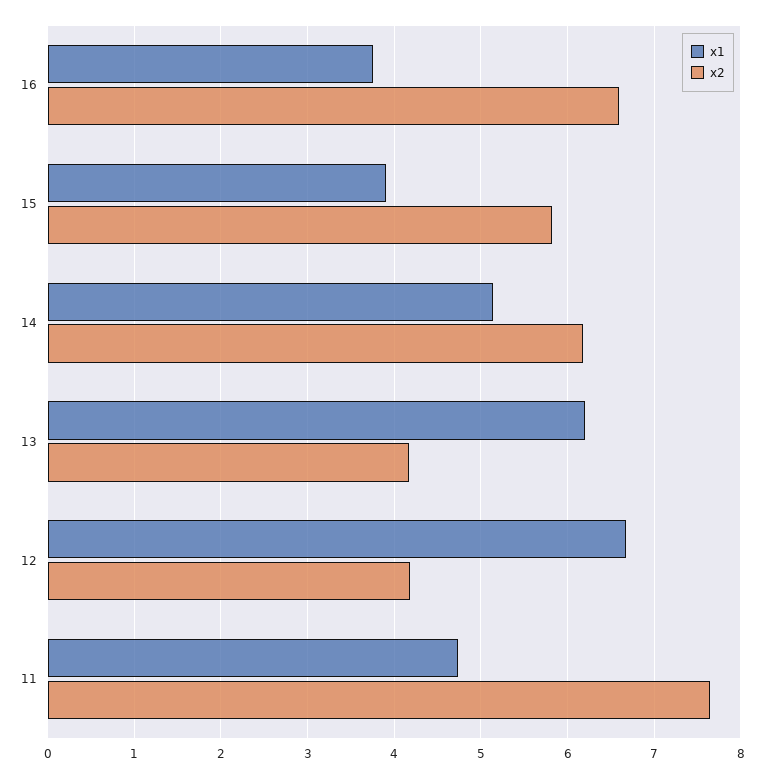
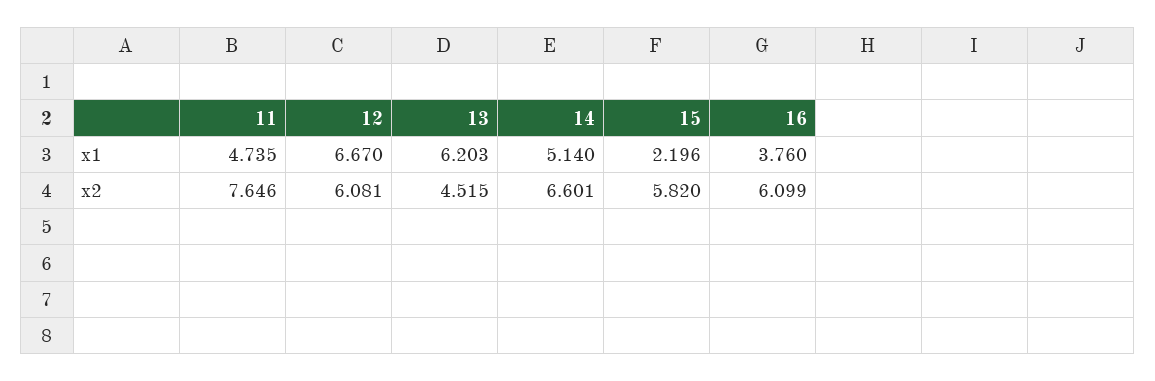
  {
    "x1": {
      "16": 3.76,
-     "15": 3.9,
+     "15": 2.196,
      "14": 5.14,
      "13": 6.203,
      "12": 6.67,
      "11": 4.735
    },
    "x2": {
-     "16": 6.6,
+     "16": 6.099,
      "15": 5.82,
-     "14": 6.2,
+     "14": 6.601,
-     "13": 4.2,
+     "13": 4.515,
-     "12": 4.2,
+     "12": 6.081,
      "11": 7.646
    }
  }

